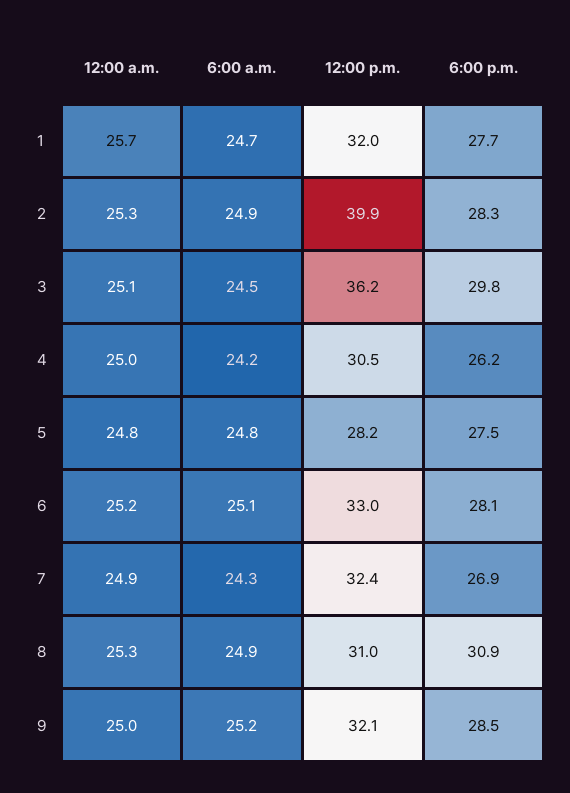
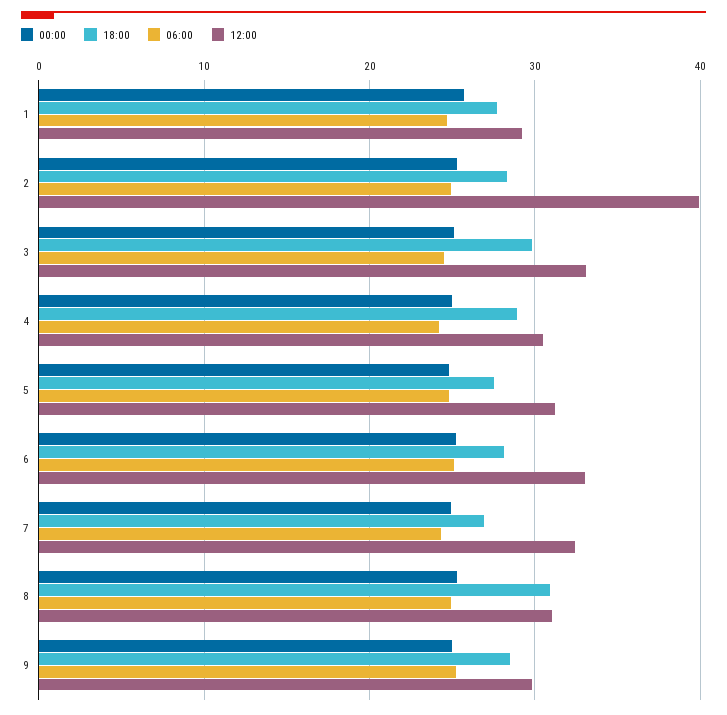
  {
    "12:00 a.m.": {
      "1": 25.7,
      "2": 25.3,
      "3": 25.1,
      "4": 25,
      "5": 24.8,
      "6": 25.2,
      "7": 24.9,
      "8": 25.3,
      "9": 25
    },
    "6:00 a.m.": {
      "1": 24.7,
      "2": 24.9,
      "3": 24.5,
      "4": 24.2,
      "5": 24.8,
      "6": 25.1,
      "7": 24.3,
      "8": 24.9,
      "9": 25.2
    },
    "12:00 p.m.": {
-     "1": 32,
+     "1": 29,
      "2": 39.9,
-     "3": 36.2,
+     "3": 33,
      "4": 30.5,
-     "5": 28.2,
+     "5": 31,
      "6": 33,
      "7": 32.4,
      "8": 31,
-     "9": 32.1
+     "9": 30
    },
    "6:00 p.m.": {
      "1": 27.7,
      "2": 28.3,
      "3": 29.8,
-     "4": 26.2,
+     "4": 29,
      "5": 27.5,
      "6": 28.1,
      "7": 26.9,
      "8": 30.9,
      "9": 28.5
    }
  }

